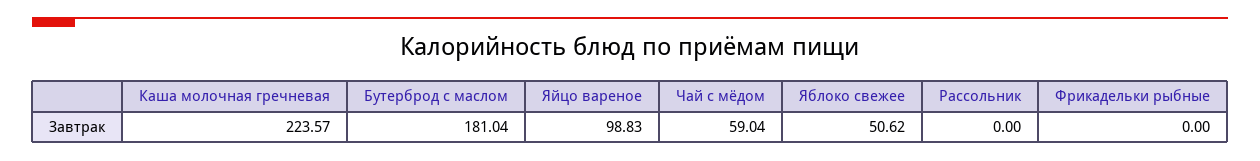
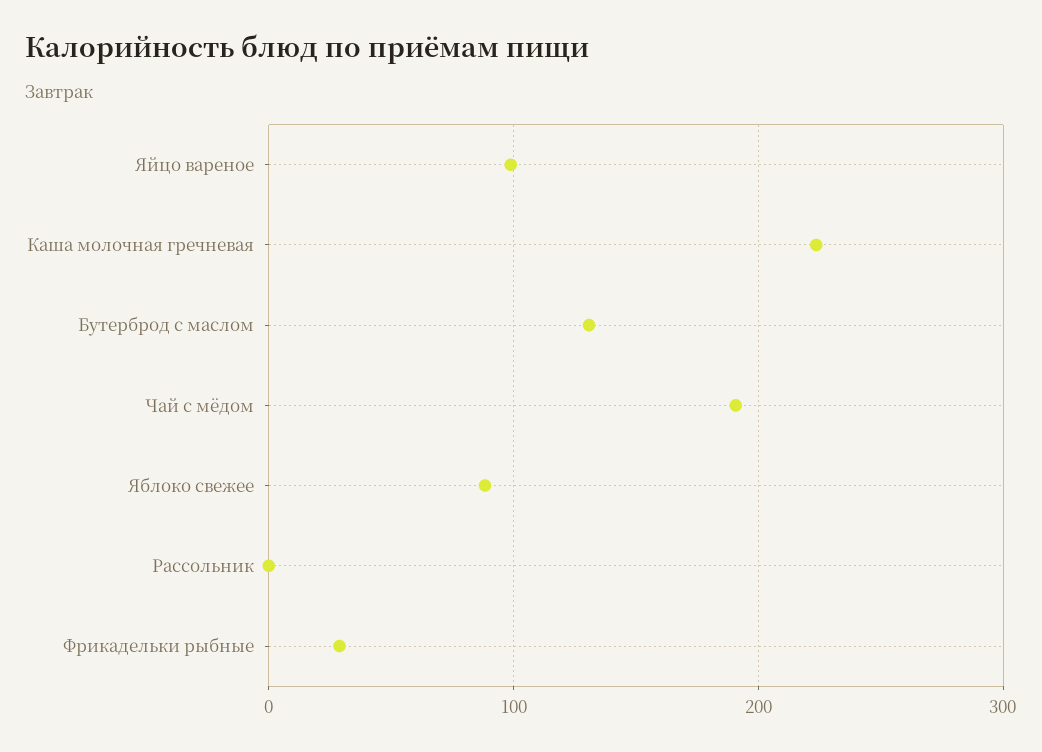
  {
    "Каша молочная гречневая": 223.57,
-   "Бутерброд с маслом": 181.04,
+   "Бутерброд с маслом": 130,
    "Яйцо вареное": 98.83,
-   "Чай с мёдом": 59.04,
+   "Чай с мёдом": 190,
-   "Яблоко свежее": 50.62,
+   "Яблоко свежее": 90,
    "Рассольник": 0,
-   "Фрикадельки рыбные": 0
+   "Фрикадельки рыбные": 30
  }

